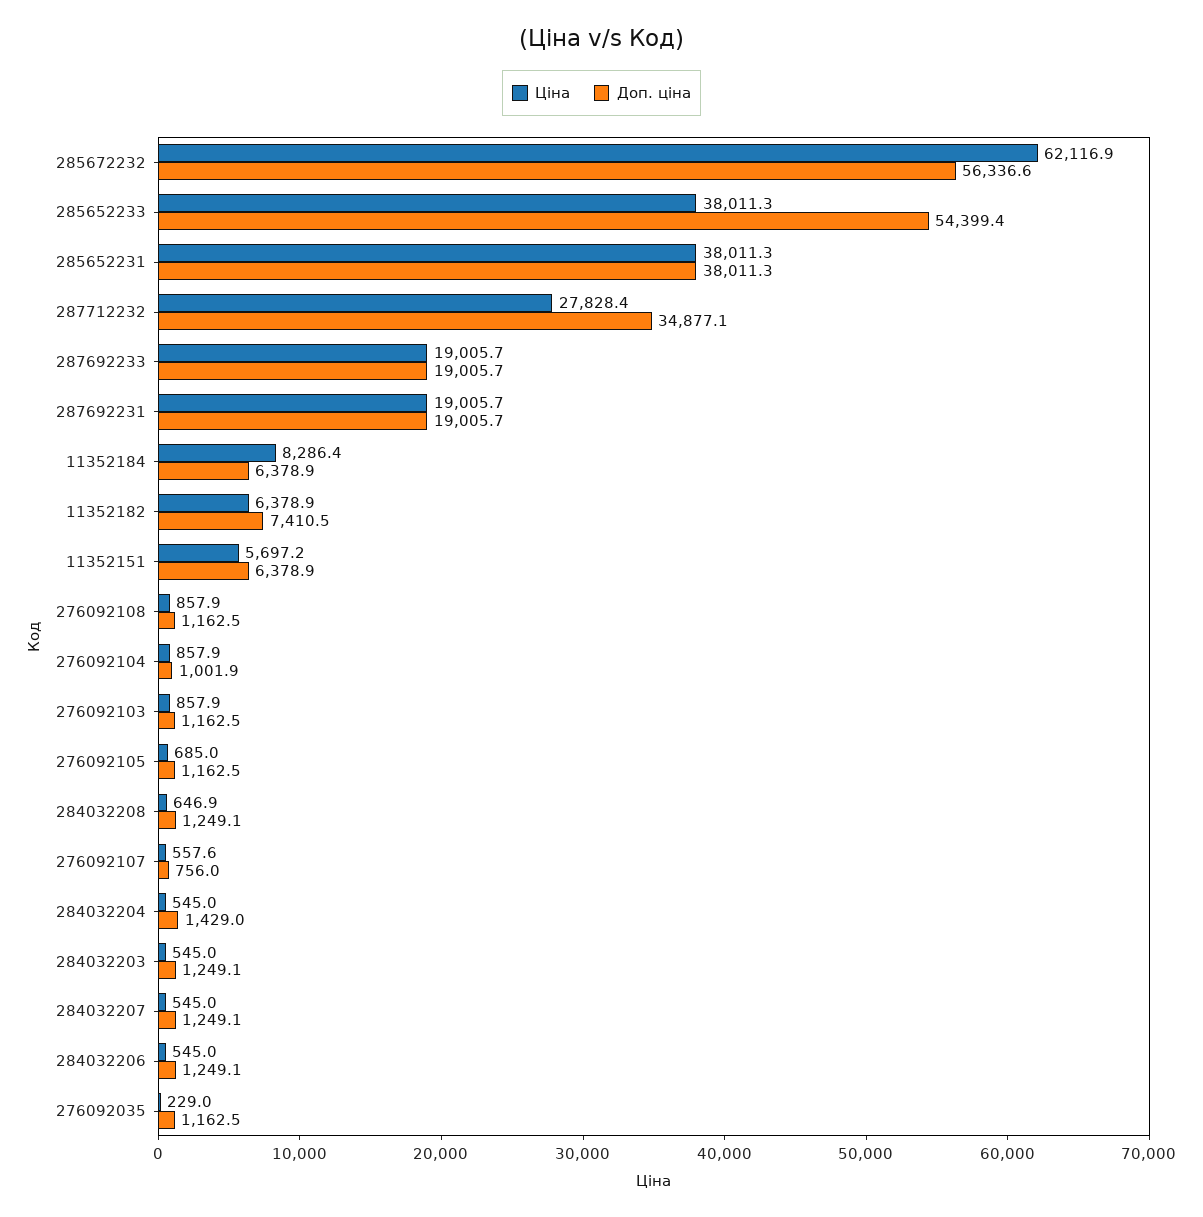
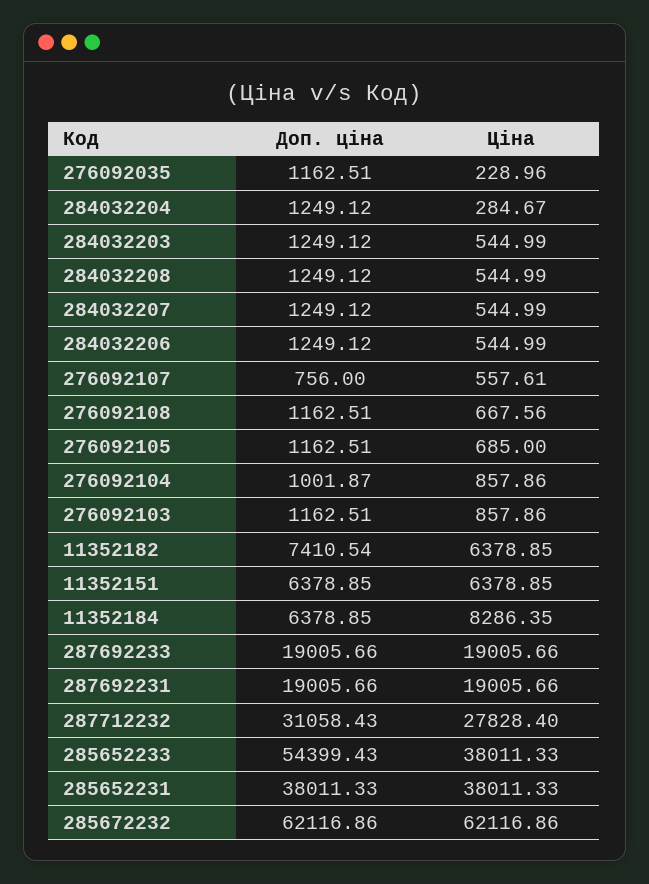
  {
    "Ціна": {
      "285672232": 62116.86,
      "285652233": 38011.33,
      "285652231": 38011.33,
      "287712232": 27828.4,
      "287692233": 19005.66,
      "287692231": 19005.66,
      "11352184": 8286.35,
      "11352182": 6378.85,
-     "11352151": 5697.2,
+     "11352151": 6378.85,
-     "276092108": 857.9,
+     "276092108": 667.56,
      "276092104": 857.86,
      "276092103": 857.86,
      "276092105": 685,
-     "284032208": 646.9,
+     "284032208": 544.99,
      "276092107": 557.61,
-     "284032204": 545,
+     "284032204": 284.67,
      "284032203": 544.99,
      "284032207": 544.99,
      "284032206": 544.99,
      "276092035": 228.96
    },
    "Доп. ціна": {
-     "285672232": 56336.6,
+     "285672232": 62116.86,
      "285652233": 54399.43,
      "285652231": 38011.33,
-     "287712232": 34877.1,
+     "287712232": 31058.43,
      "287692233": 19005.66,
      "287692231": 19005.66,
      "11352184": 6378.85,
      "11352182": 7410.54,
      "11352151": 6378.85,
      "276092108": 1162.51,
      "276092104": 1001.87,
      "276092103": 1162.51,
      "276092105": 1162.51,
      "284032208": 1249.12,
      "276092107": 756,
-     "284032204": 1429,
+     "284032204": 1249.12,
      "284032203": 1249.12,
      "284032207": 1249.12,
      "284032206": 1249.12,
      "276092035": 1162.51
    }
  }

